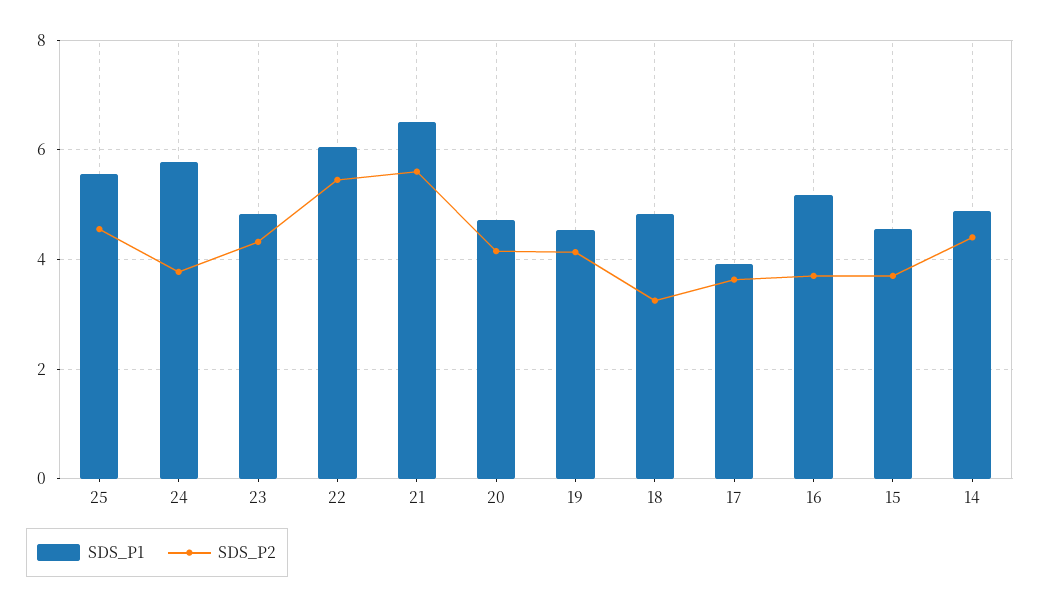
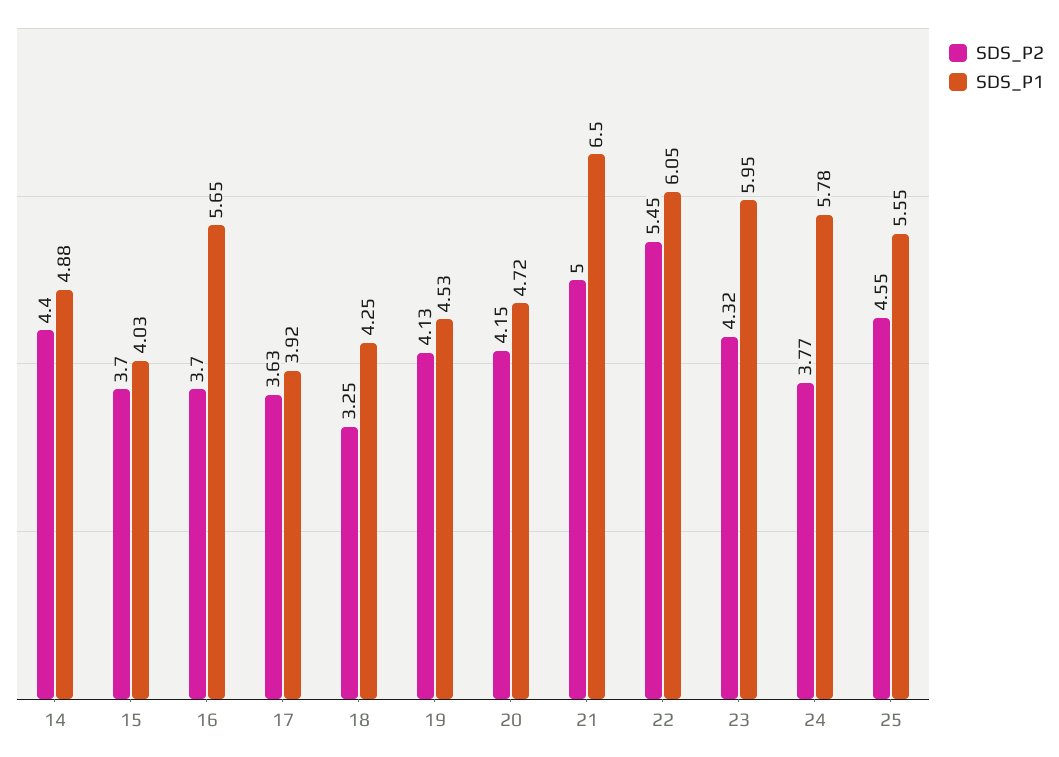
  {
    "SDS_P1": {
      "25": 5.55,
      "24": 5.78,
-     "23": 4.8,
+     "23": 5.95,
      "22": 6.05,
      "21": 6.5,
      "20": 4.72,
      "19": 4.53,
-     "18": 4.8,
+     "18": 4.25,
      "17": 3.92,
-     "16": 5.2,
+     "16": 5.65,
-     "15": 4.6,
+     "15": 4.03,
      "14": 4.88
    },
    "SDS_P2": {
      "25": 4.55,
      "24": 3.77,
      "23": 4.32,
      "22": 5.45,
-     "21": 5.6,
+     "21": 5,
      "20": 4.15,
      "19": 4.13,
      "18": 3.25,
      "17": 3.63,
      "16": 3.7,
      "15": 3.7,
      "14": 4.4
    }
  }

